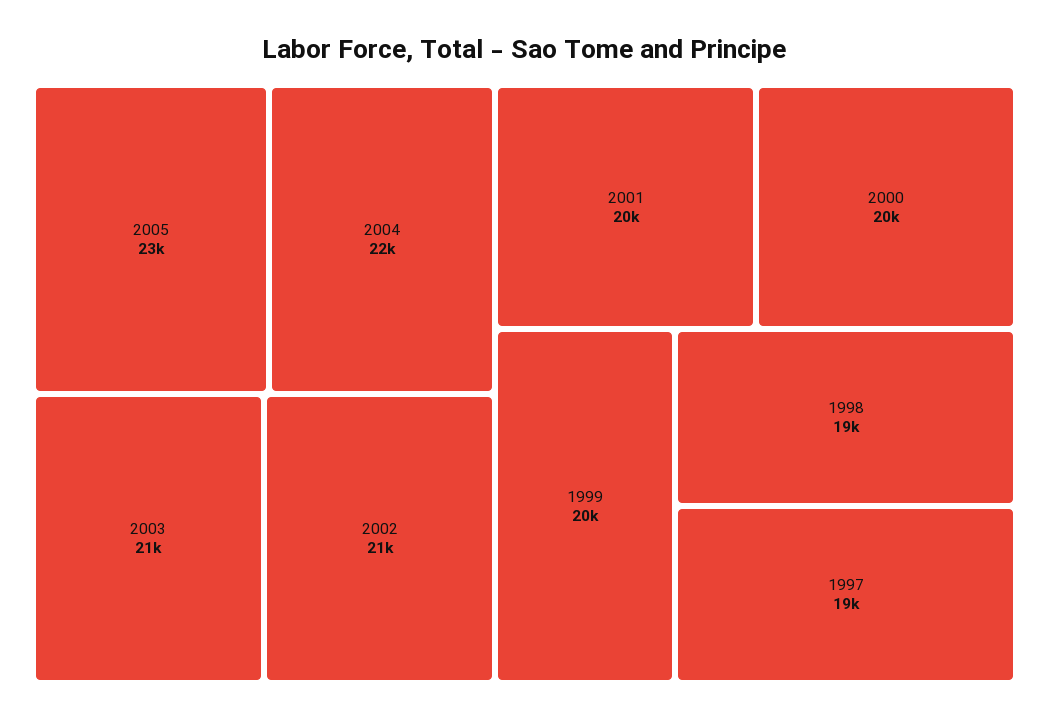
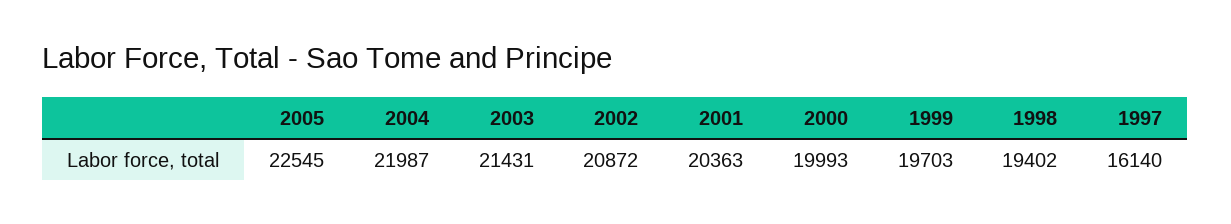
  {
    "2005": 22545,
    "2004": 21987,
    "2003": 21431,
    "2002": 20872,
    "2001": 20363,
    "2000": 19993,
    "1999": 19703,
    "1998": 19402,
-   "1997": 19000
+   "1997": 16140
  }

